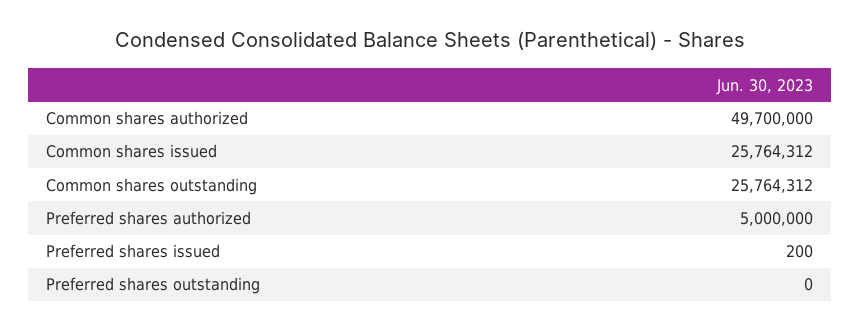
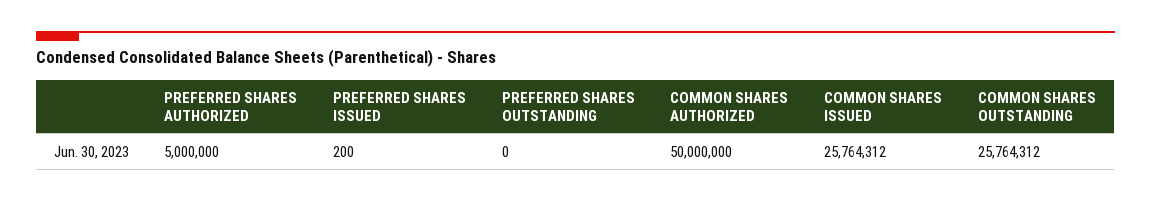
  {
-   "Common shares authorized": 49700000,
+   "Common shares authorized": 50000000,
    "Common shares issued": 25764312,
    "Common shares outstanding": 25764312,
    "Preferred shares authorized": 5000000,
    "Preferred shares issued": 200,
    "Preferred shares outstanding": 0
  }

